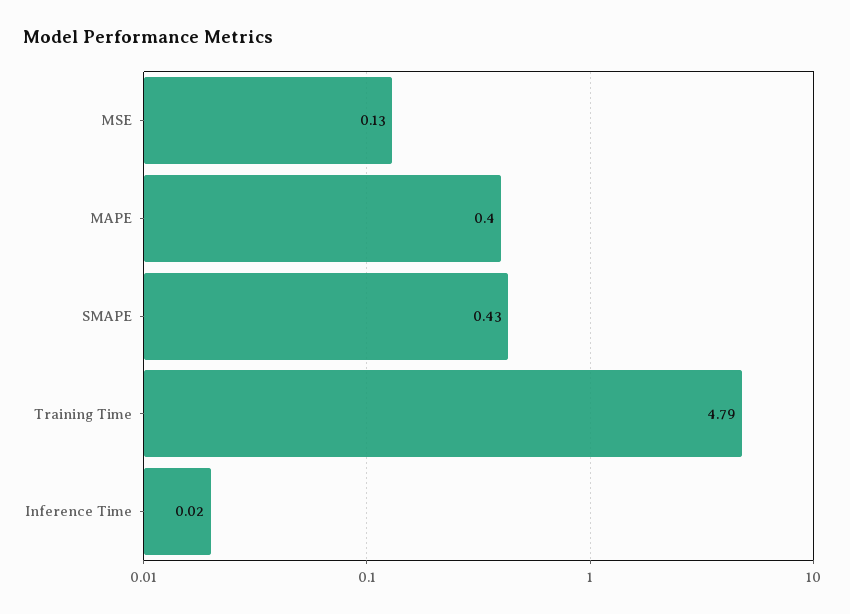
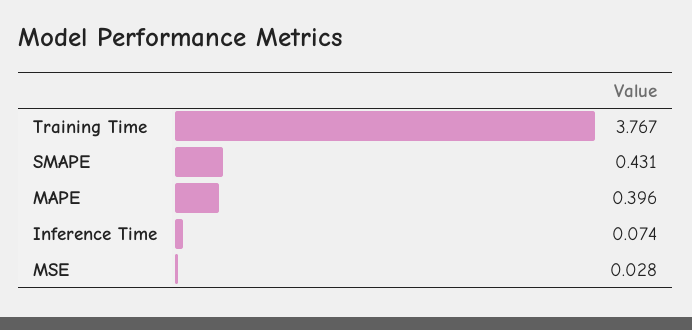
  {
-   "MSE": 0.13,
+   "MSE": 0.028,
    "MAPE": 0.396,
    "SMAPE": 0.431,
-   "Training Time": 4.79,
+   "Training Time": 3.767,
-   "Inference Time": 0.02
+   "Inference Time": 0.074
  }

